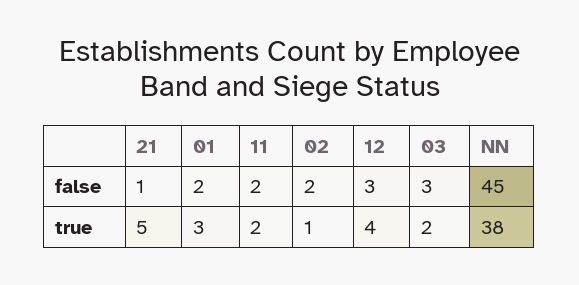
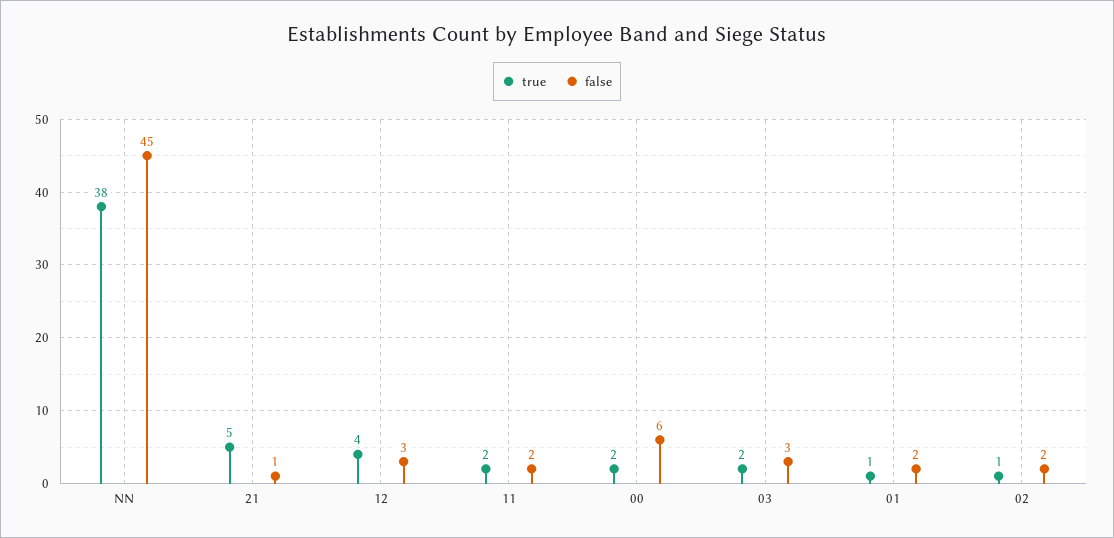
  {
    "false": {
      "21": 1,
      "01": 2,
      "11": 2,
      "02": 2,
      "12": 3,
      "03": 3,
-     "NN": 45
+     "NN": 45,
+     "00": 6
    },
    "true": {
      "21": 5,
-     "01": 3,
+     "01": 1,
      "11": 2,
      "02": 1,
      "12": 4,
      "03": 2,
-     "NN": 38
+     "NN": 38,
+     "00": 2
    }
  }

